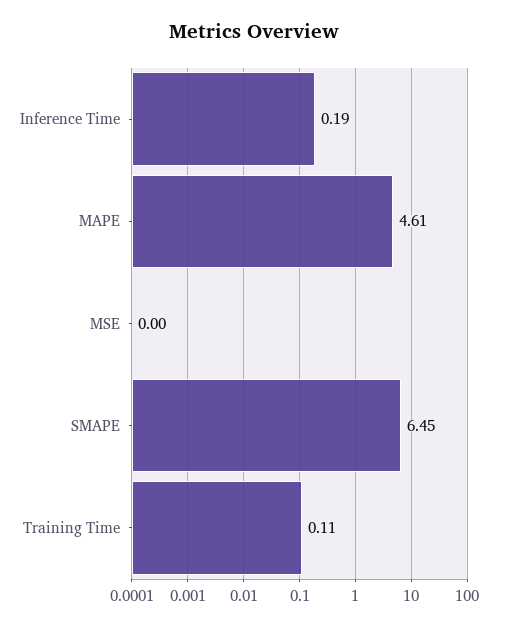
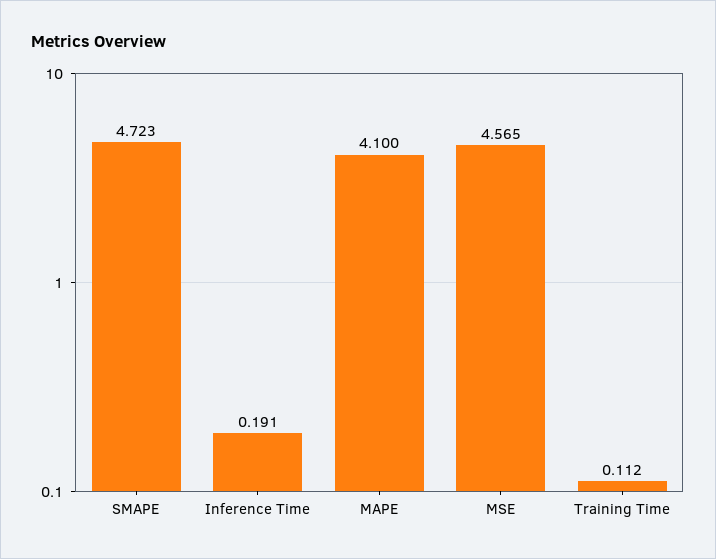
  {
    "Inference Time": 0.191,
-   "MAPE": 4.61,
+   "MAPE": 4.1,
-   "MSE": 0,
+   "MSE": 4.565,
-   "SMAPE": 6.45,
+   "SMAPE": 4.723,
    "Training Time": 0.112
  }

